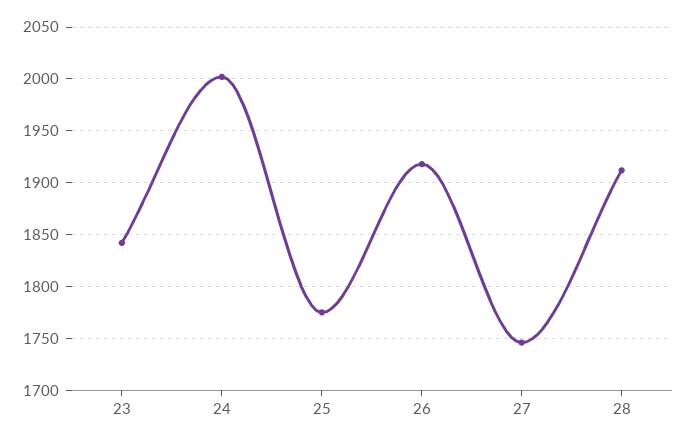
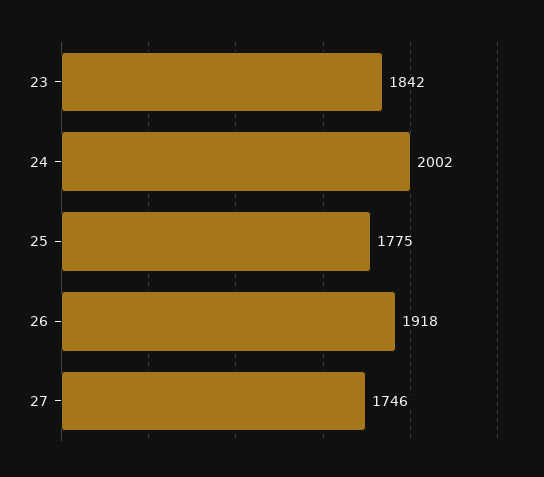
  {
    "23": 1842,
    "24": 2002,
    "25": 1775,
    "26": 1918,
-   "27": 1746,
+   "27": 1746
-   "28": 1910
  }

